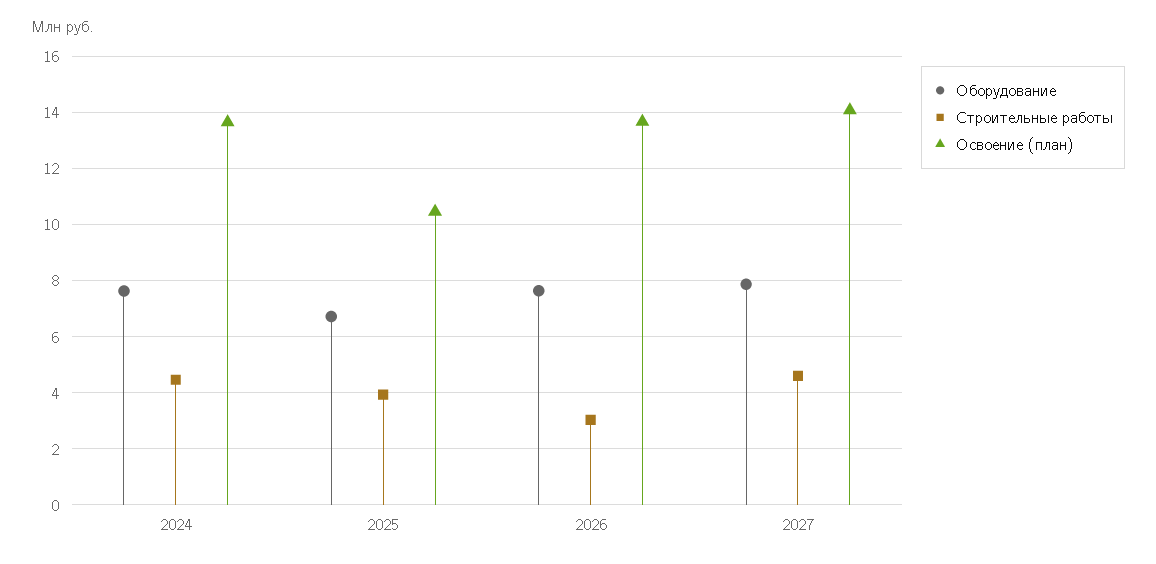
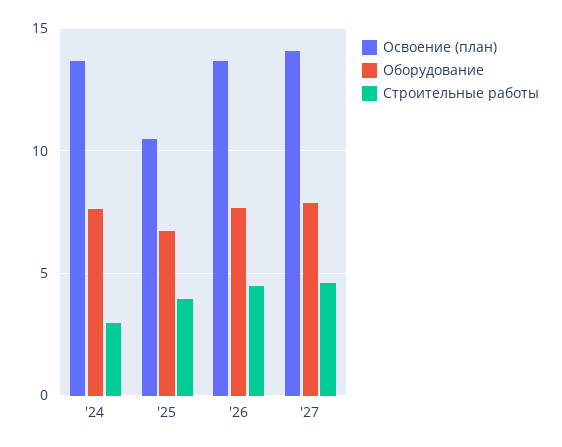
  {
    "Оборудование": {
      "2024": 7.75,
      "2025": 6.75,
      "2026": 7.75,
      "2027": 8
    },
    "Строительные работы": {
-     "2024": 4.5,
+     "2024": 3,
      "2025": 4,
-     "2026": 3,
+     "2026": 4.5,
      "2027": 4.5
    },
    "Освоение (план)": {
      "2024": 13.75,
      "2025": 10.5,
      "2026": 13.75,
      "2027": 14
    }
  }

